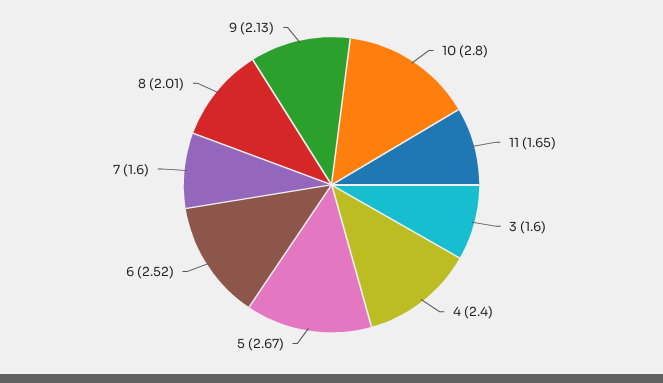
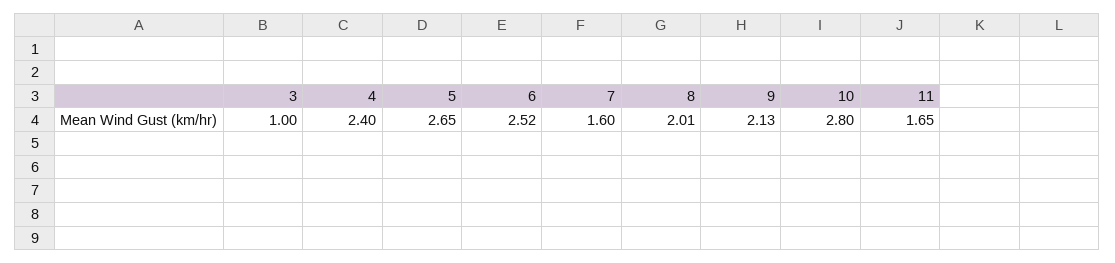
  {
    "10": 2.8,
    "11": 1.65,
-   "3": 1.6,
+   "3": 1,
    "4": 2.4,
-   "5": 2.67,
+   "5": 2.65,
    "6": 2.52,
    "7": 1.6,
    "8": 2.01,
    "9": 2.13
  }

